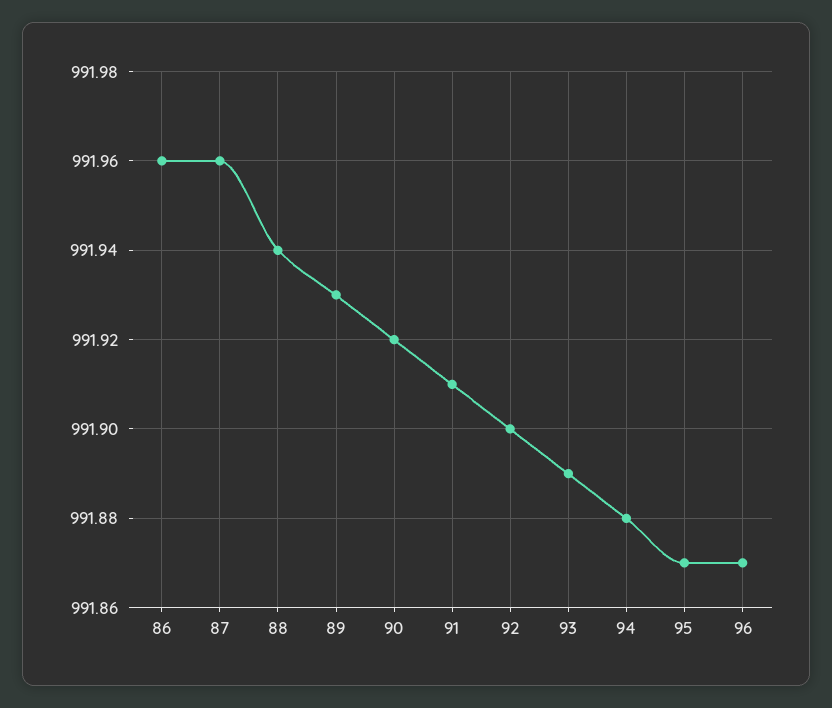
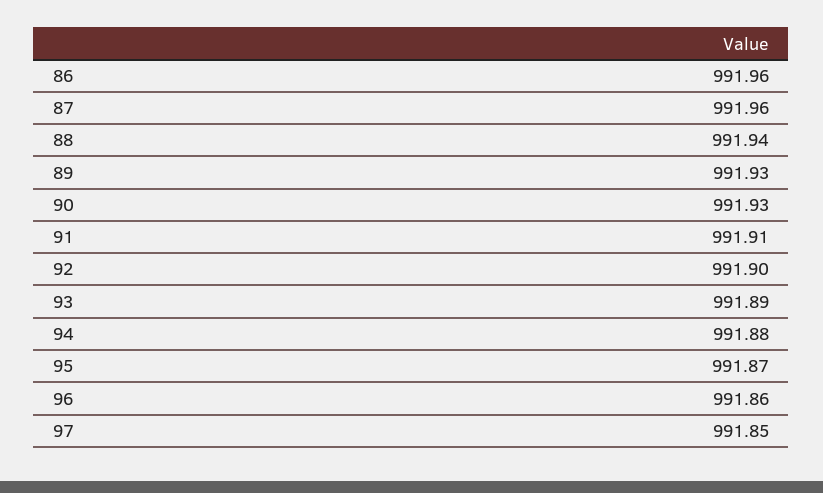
  {
    "86": 991.96,
    "87": 991.96,
    "88": 991.94,
    "89": 991.93,
-   "90": 991.92,
+   "90": 991.93,
    "91": 991.91,
    "92": 991.9,
    "93": 991.89,
    "94": 991.88,
    "95": 991.87,
-   "96": 991.87
+   "96": 991.86,
+   "97": 991.85
  }

